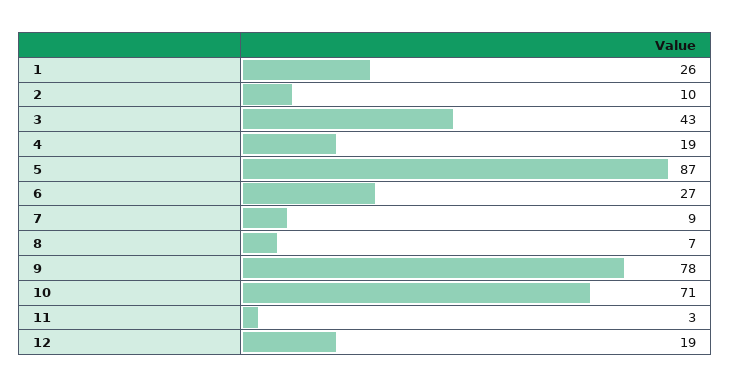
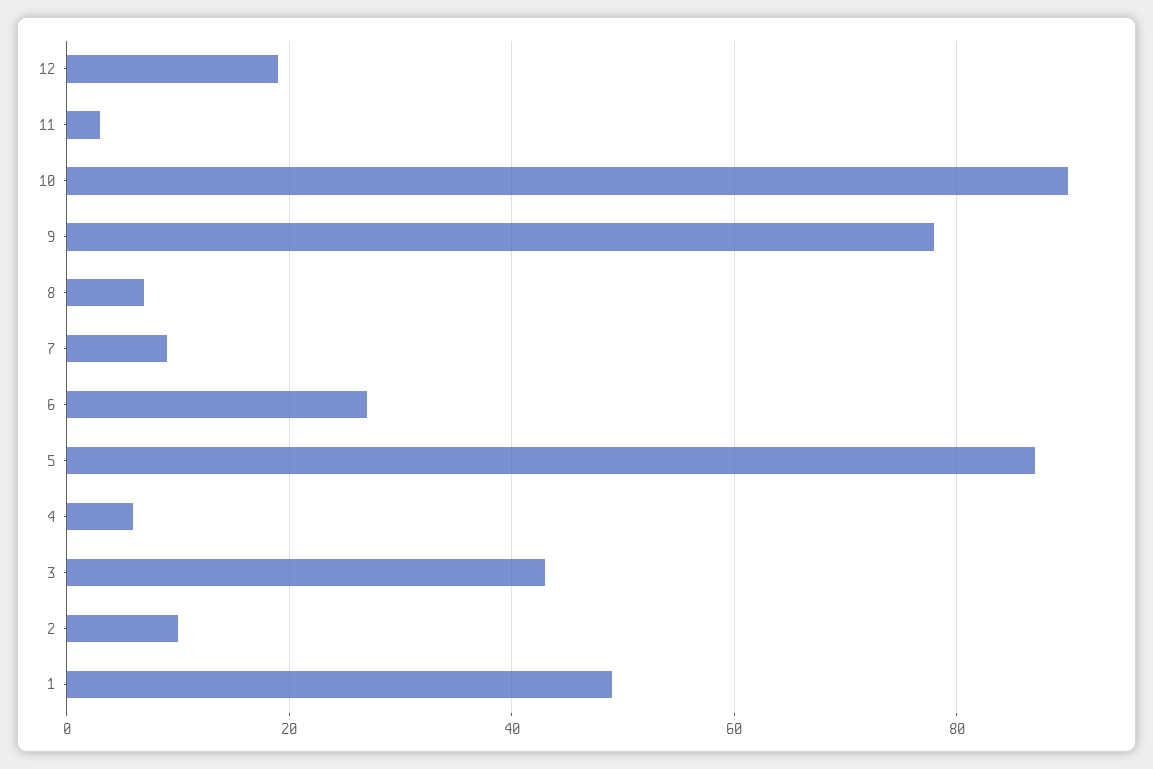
  {
-   "1": 26,
+   "1": 50,
    "2": 10,
    "3": 43,
-   "4": 19,
+   "4": 5,
    "5": 87,
    "6": 27,
    "7": 9,
    "8": 7,
    "9": 78,
-   "10": 71,
+   "10": 90,
    "11": 3,
    "12": 19
  }

